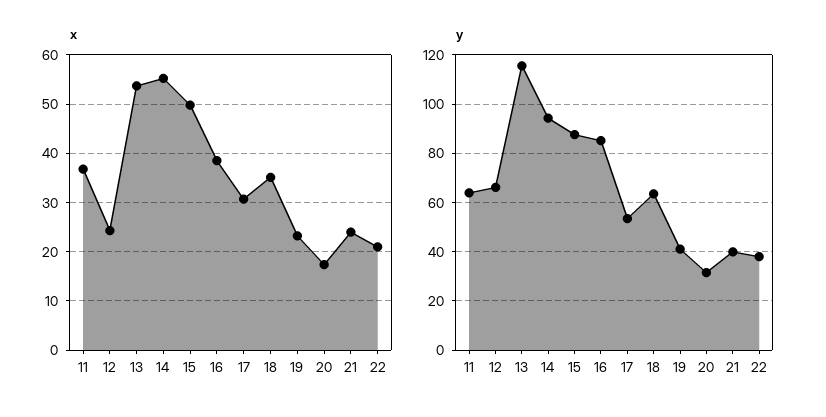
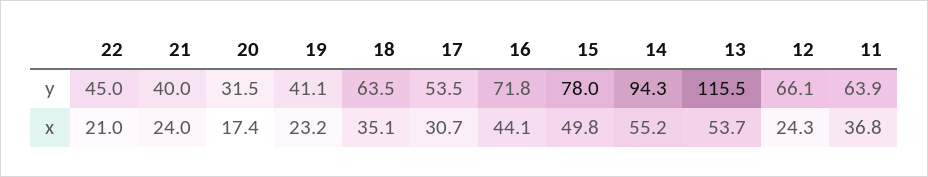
  {
    "x": {
      "11": 36.8,
      "12": 24.3,
      "13": 53.7,
      "14": 55.2,
      "15": 49.8,
-     "16": 38,
+     "16": 44.1,
      "17": 30.7,
      "18": 35.1,
      "19": 23.2,
      "20": 17.4,
      "21": 24,
      "22": 21
    },
    "y": {
      "11": 63.9,
      "12": 66.1,
      "13": 115.5,
      "14": 94.3,
-     "15": 87.5,
+     "15": 78,
-     "16": 85,
+     "16": 71.8,
      "17": 53.5,
      "18": 63.5,
      "19": 41.1,
      "20": 31.5,
      "21": 40,
-     "22": 37.5
+     "22": 45
    }
  }

